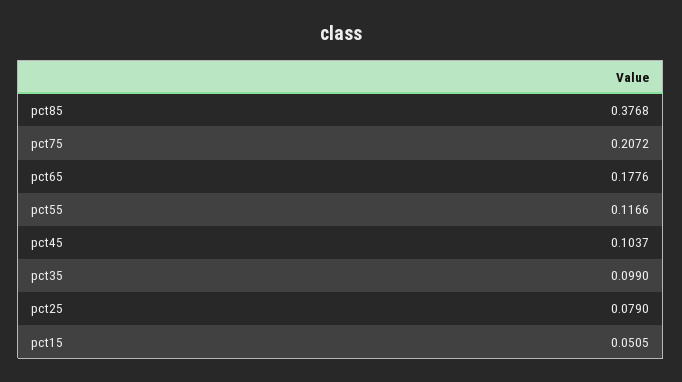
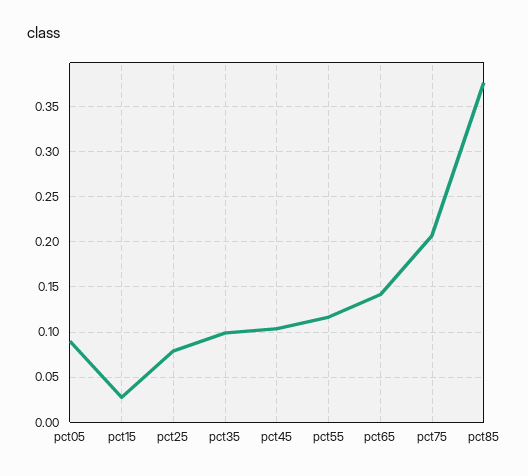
  {
    "pct85": 0.3768,
    "pct75": 0.2072,
-   "pct65": 0.1776,
+   "pct65": 0.14,
    "pct55": 0.1166,
    "pct45": 0.1037,
    "pct35": 0.099,
    "pct25": 0.079,
-   "pct15": 0.0505
+   "pct15": 0.03,
+   "pct05": 0.09
  }

